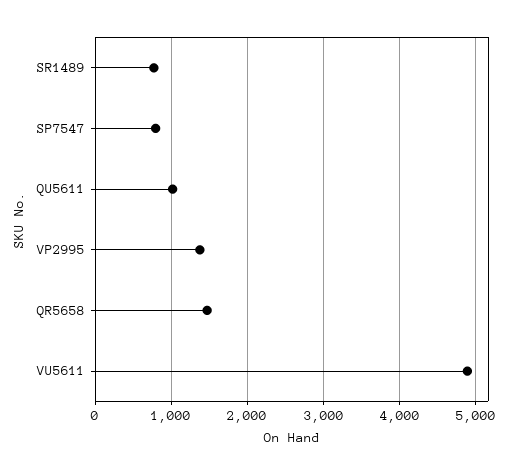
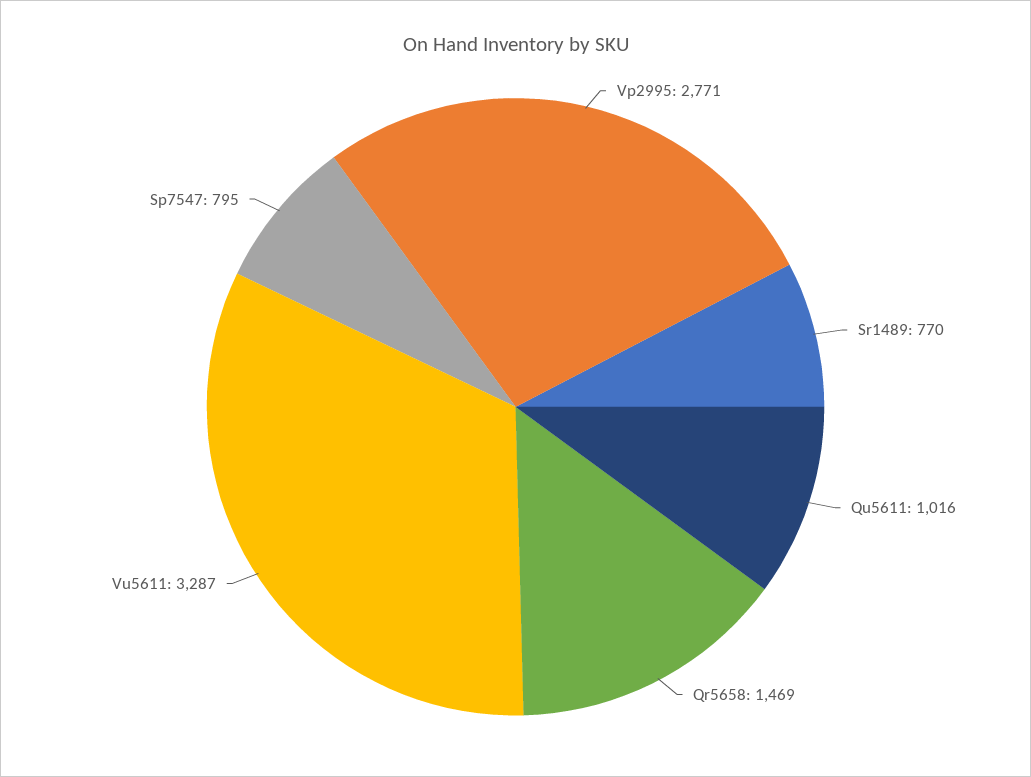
  {
    "SR1489": 770,
    "SP7547": 795,
    "QU5611": 1016,
-   "VP2995": 1400,
+   "VP2995": 2771,
    "QR5658": 1469,
-   "VU5611": 4900
+   "VU5611": 3287
  }

